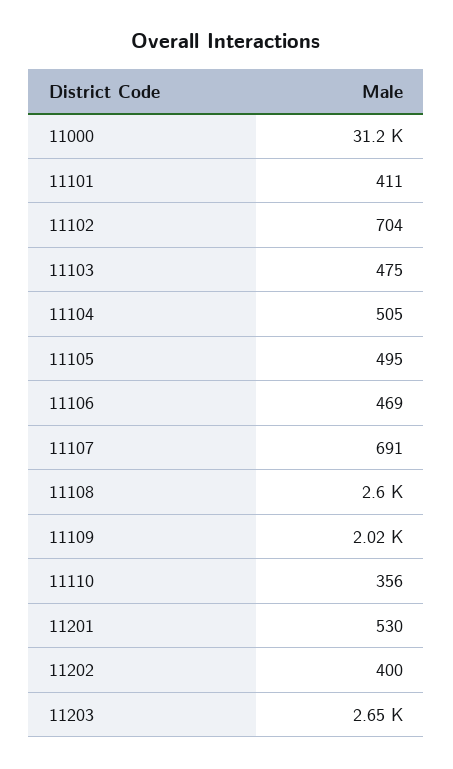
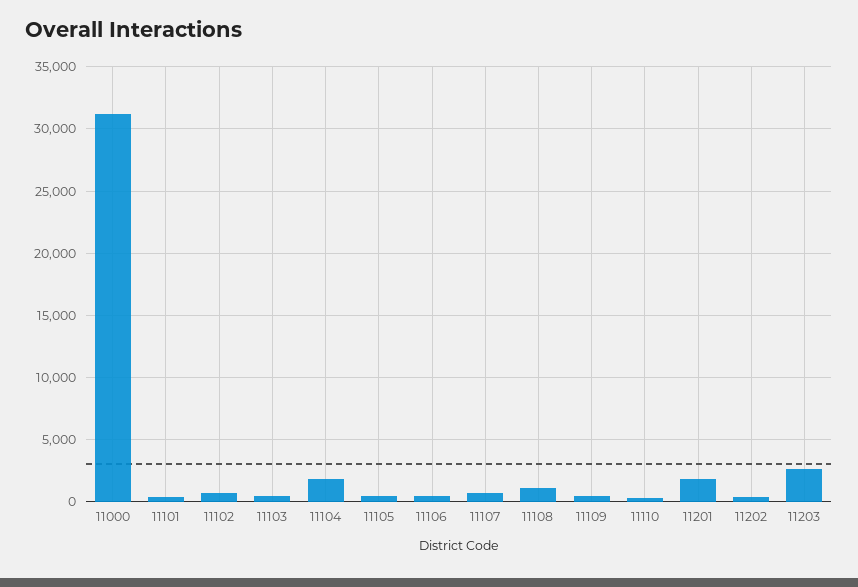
  {
    "11000": 31200,
    "11101": 411,
    "11102": 704,
    "11103": 475,
-   "11104": 505,
+   "11104": 2000,
    "11105": 495,
    "11106": 469,
    "11107": 691,
-   "11108": 2600,
+   "11108": 1000,
-   "11109": 2020,
+   "11109": 500,
    "11110": 356,
-   "11201": 530,
+   "11201": 2000,
    "11202": 400,
    "11203": 2650
  }

